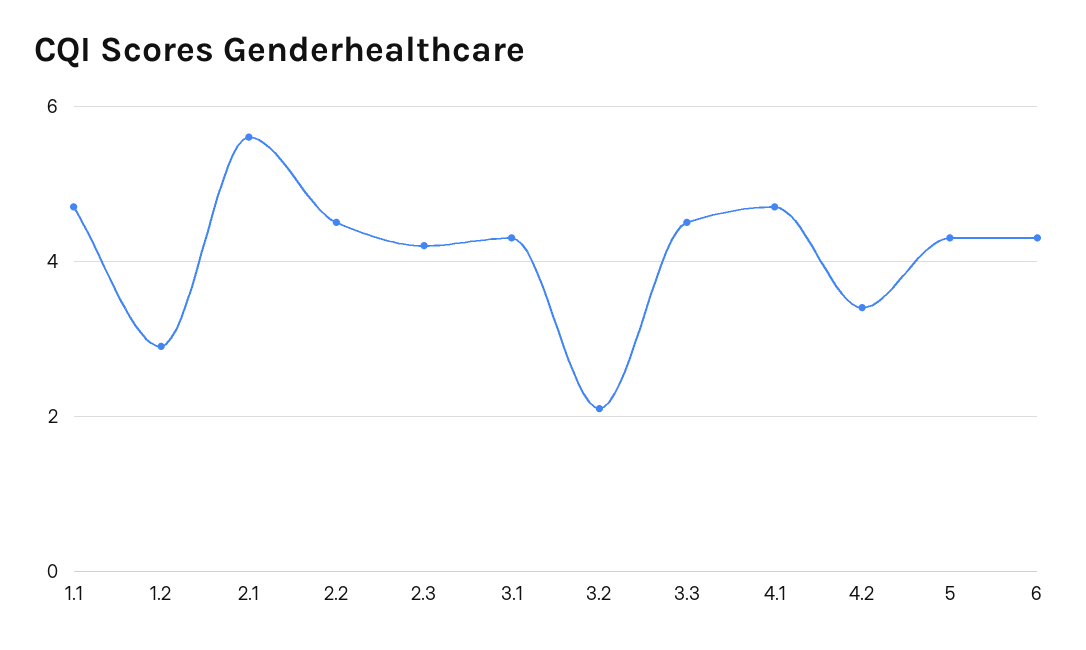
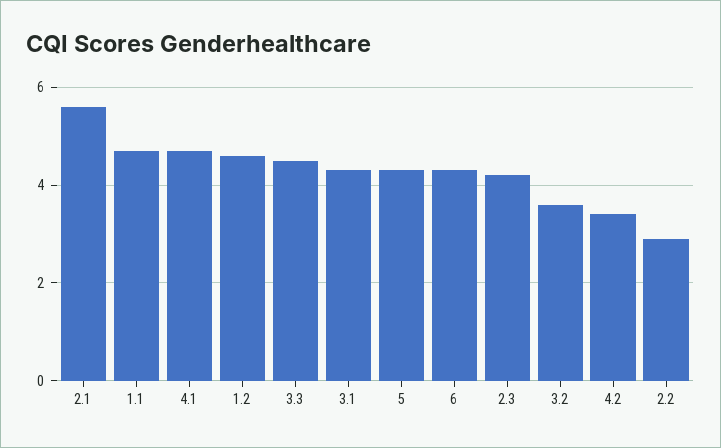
  {
    "1.1": 4.5,
-   "1.2": 3,
+   "1.2": 4.5,
    "2.1": 5.5,
-   "2.2": 4.5,
+   "2.2": 3,
    "2.3": 4,
    "3.1": 4.5,
-   "3.2": 2,
+   "3.2": 3.5,
    "3.3": 4.5,
    "4.1": 4.5,
    "4.2": 3.5,
    "5": 4.5,
    "6": 4.5
  }

